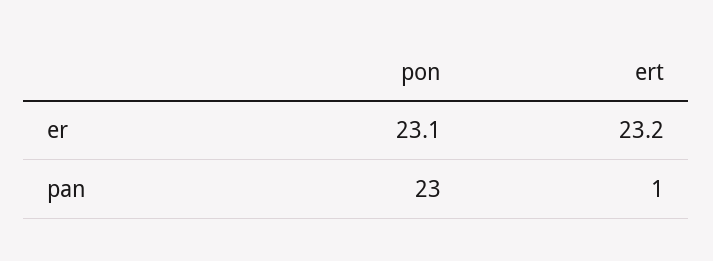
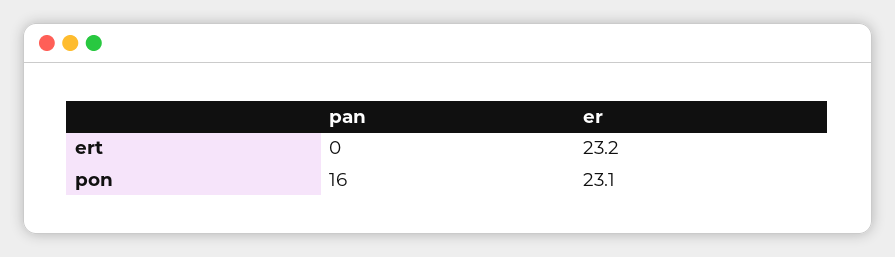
  {
    "pon": {
      "er": 23.1,
-     "pan": 23
+     "pan": 16
    },
    "ert": {
      "er": 23.2,
-     "pan": 1
+     "pan": 0
    }
  }

